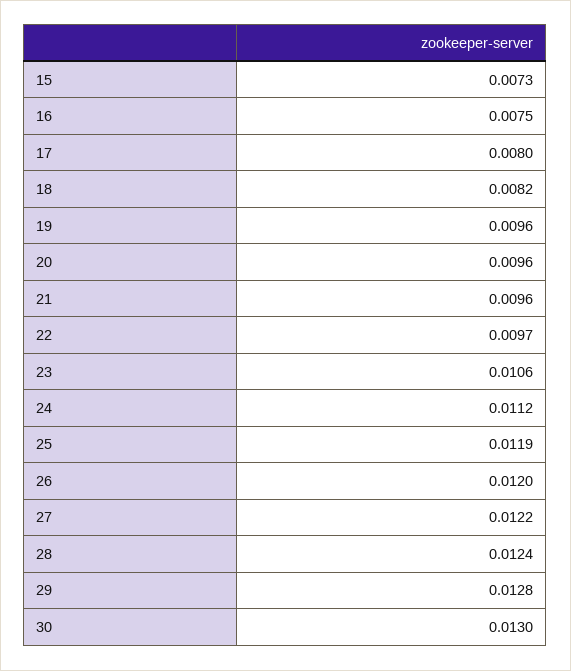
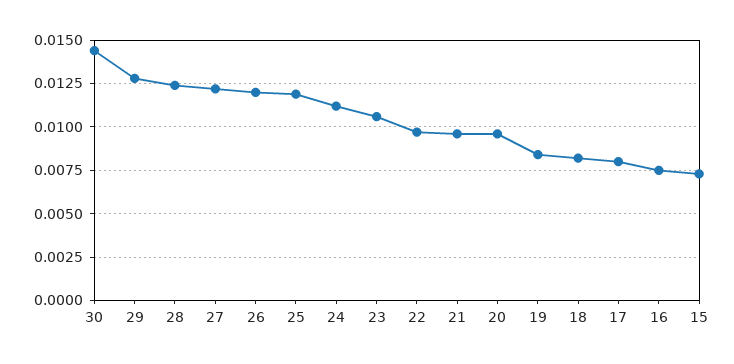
  {
    "15": 0.0073,
    "16": 0.0075,
    "17": 0.008,
    "18": 0.0082,
-   "19": 0.0096,
+   "19": 0.0085,
    "20": 0.0096,
    "21": 0.0096,
    "22": 0.0097,
    "23": 0.0106,
    "24": 0.0112,
    "25": 0.0119,
    "26": 0.012,
    "27": 0.0122,
    "28": 0.0124,
    "29": 0.0128,
-   "30": 0.013
+   "30": 0.0145
  }

